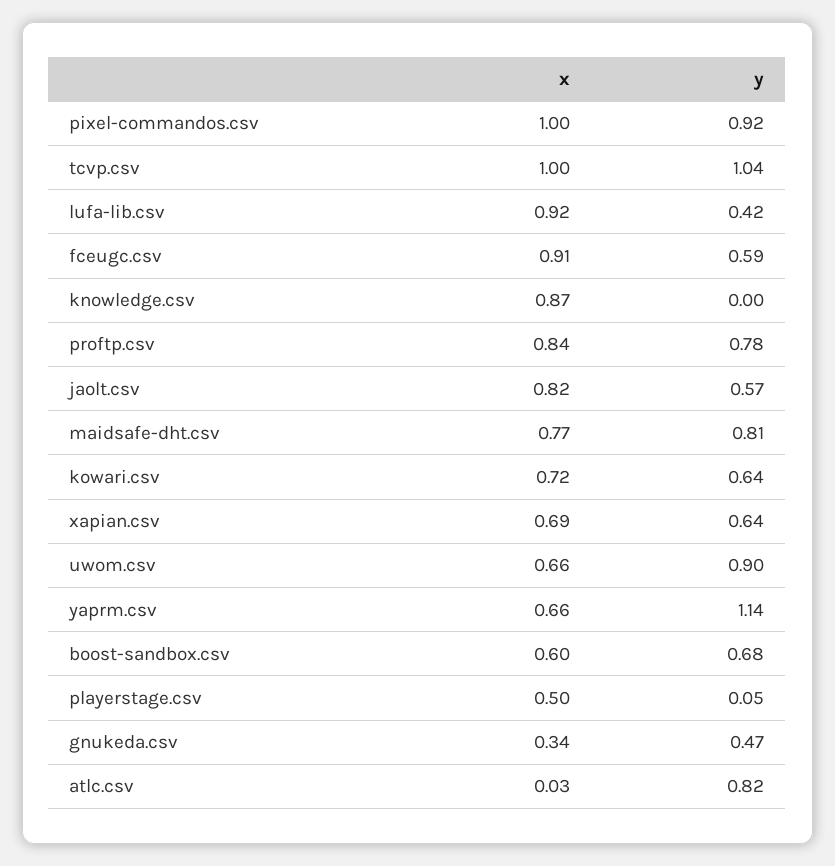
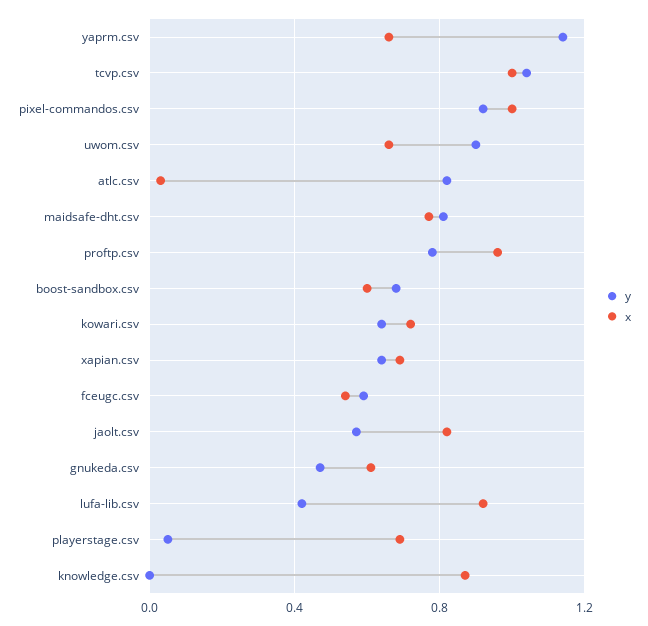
  {
    "x": {
      "pixel-commandos.csv": 1,
      "tcvp.csv": 1,
      "lufa-lib.csv": 0.92,
-     "fceugc.csv": 0.91,
+     "fceugc.csv": 0.55,
      "knowledge.csv": 0.87,
-     "proftp.csv": 0.84,
+     "proftp.csv": 0.95,
      "jaolt.csv": 0.82,
      "maidsafe-dht.csv": 0.77,
      "kowari.csv": 0.72,
      "xapian.csv": 0.69,
      "uwom.csv": 0.66,
      "yaprm.csv": 0.66,
      "boost-sandbox.csv": 0.6,
-     "playerstage.csv": 0.5,
+     "playerstage.csv": 0.7,
-     "gnukeda.csv": 0.34,
+     "gnukeda.csv": 0.6,
      "atlc.csv": 0.03
    },
    "y": {
      "pixel-commandos.csv": 0.92,
      "tcvp.csv": 1.04,
      "lufa-lib.csv": 0.42,
      "fceugc.csv": 0.59,
      "knowledge.csv": 0,
      "proftp.csv": 0.78,
      "jaolt.csv": 0.57,
      "maidsafe-dht.csv": 0.81,
      "kowari.csv": 0.64,
      "xapian.csv": 0.64,
      "uwom.csv": 0.9,
      "yaprm.csv": 1.14,
      "boost-sandbox.csv": 0.68,
      "playerstage.csv": 0.05,
      "gnukeda.csv": 0.47,
      "atlc.csv": 0.82
    }
  }

